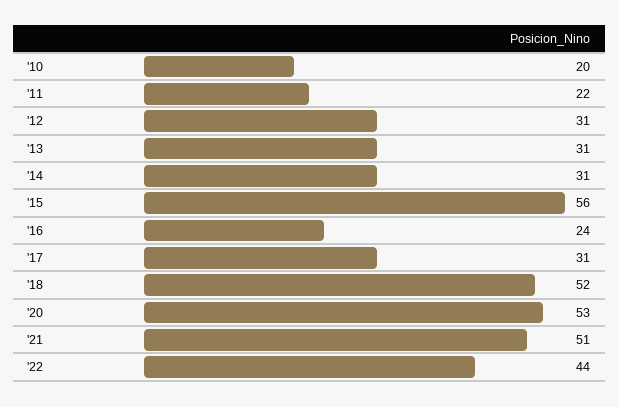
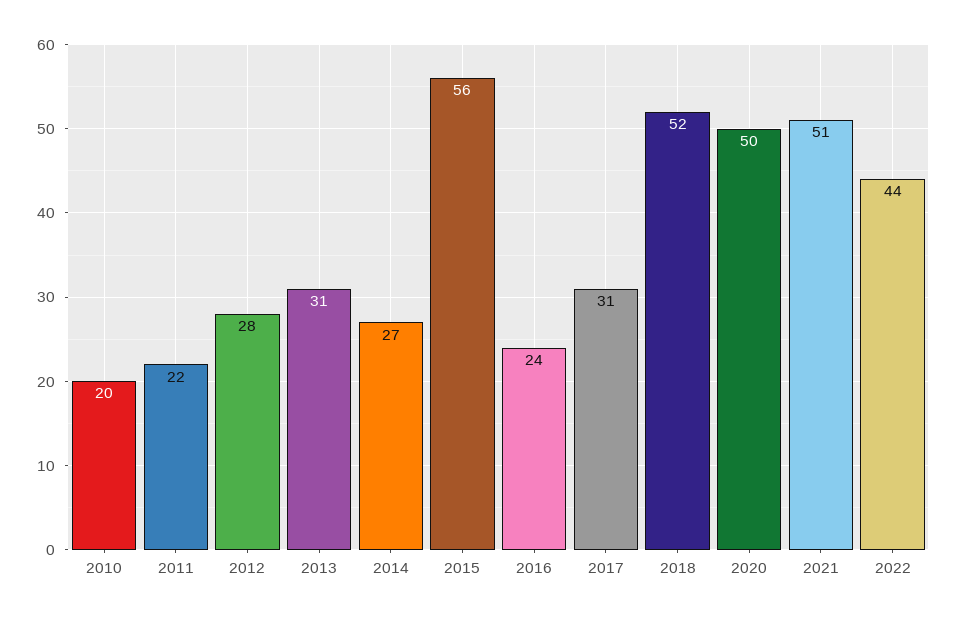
  {
    "'10": 20,
    "'11": 22,
-   "'12": 31,
+   "'12": 28,
    "'13": 31,
-   "'14": 31,
+   "'14": 27,
    "'15": 56,
    "'16": 24,
    "'17": 31,
    "'18": 52,
-   "'20": 53,
+   "'20": 50,
    "'21": 51,
    "'22": 44
  }

